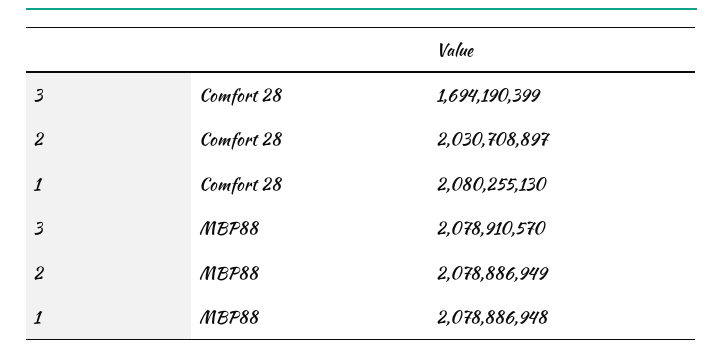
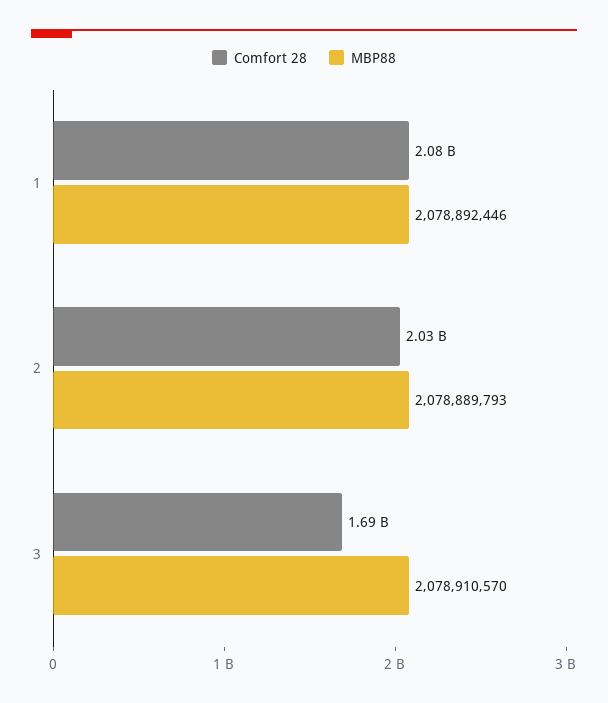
  {
    "Comfort 28": {
      "3": 1694190399,
      "2": 2030708897,
      "1": 2080255130
    },
    "MBP88": {
      "3": 2078910570,
-     "2": 2078886949,
+     "2": 2078889793,
-     "1": 2078886948
+     "1": 2078892446
    }
  }

